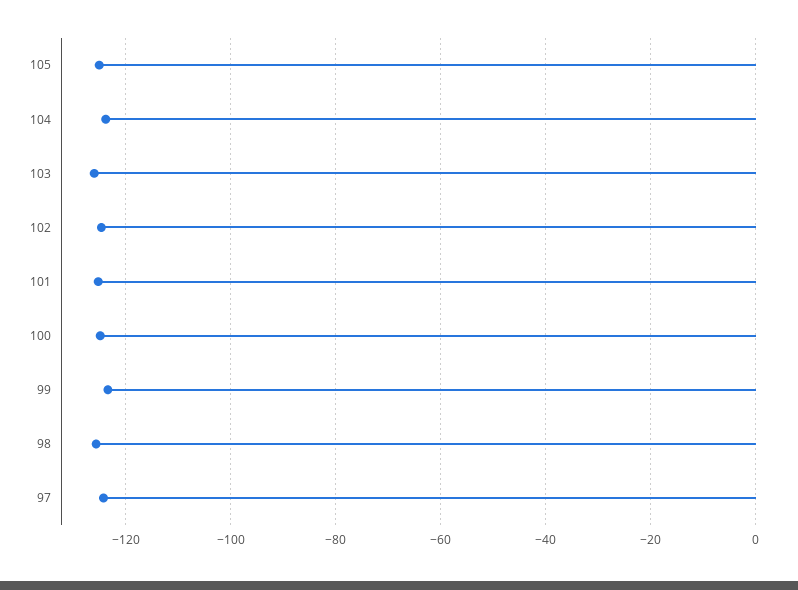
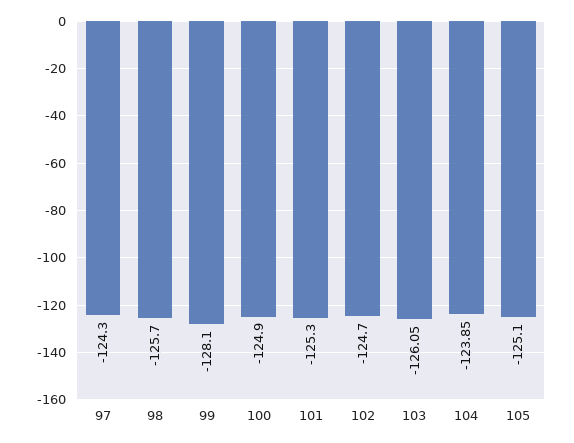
  {
    "105": -125.1,
    "104": -123.85,
    "103": -126.05,
    "102": -124.7,
    "101": -125.3,
    "100": -124.9,
-   "99": -124,
+   "99": -128.1,
    "98": -125.7,
    "97": -124.3
  }

